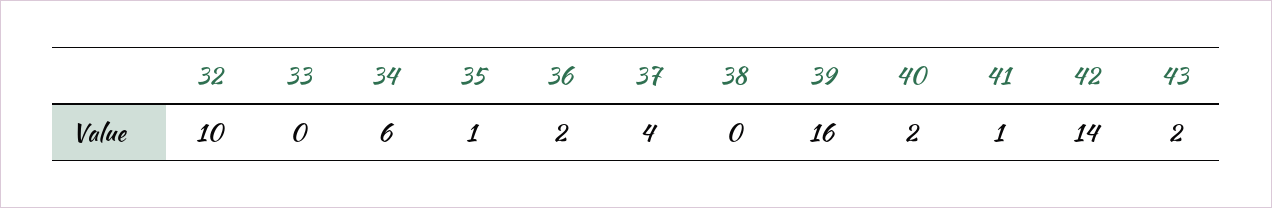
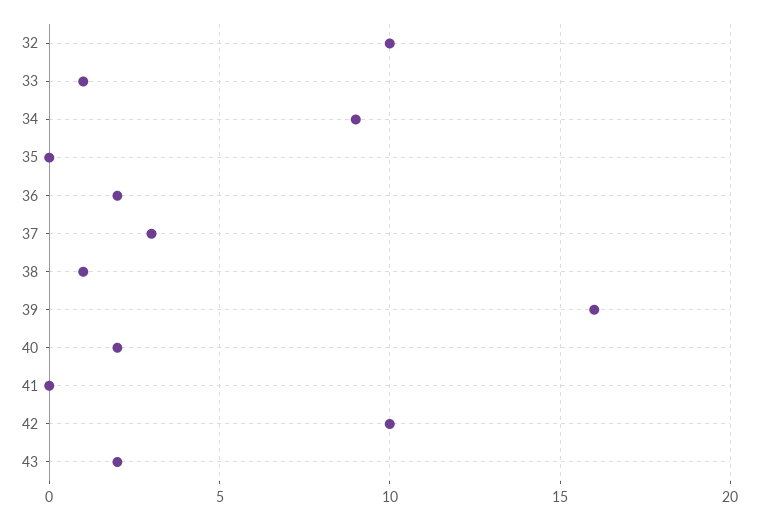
  {
    "32": 10,
-   "33": 0,
+   "33": 1,
-   "34": 6,
+   "34": 9,
-   "35": 1,
+   "35": 0,
    "36": 2,
-   "37": 4,
+   "37": 3,
-   "38": 0,
+   "38": 1,
    "39": 16,
    "40": 2,
-   "41": 1,
+   "41": 0,
-   "42": 14,
+   "42": 10,
    "43": 2
  }

